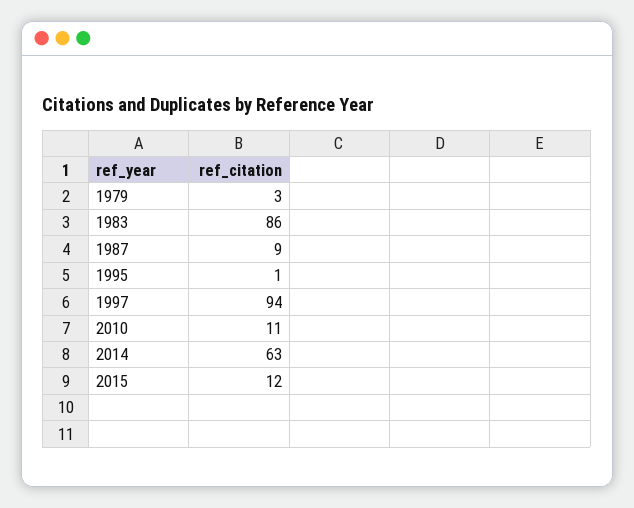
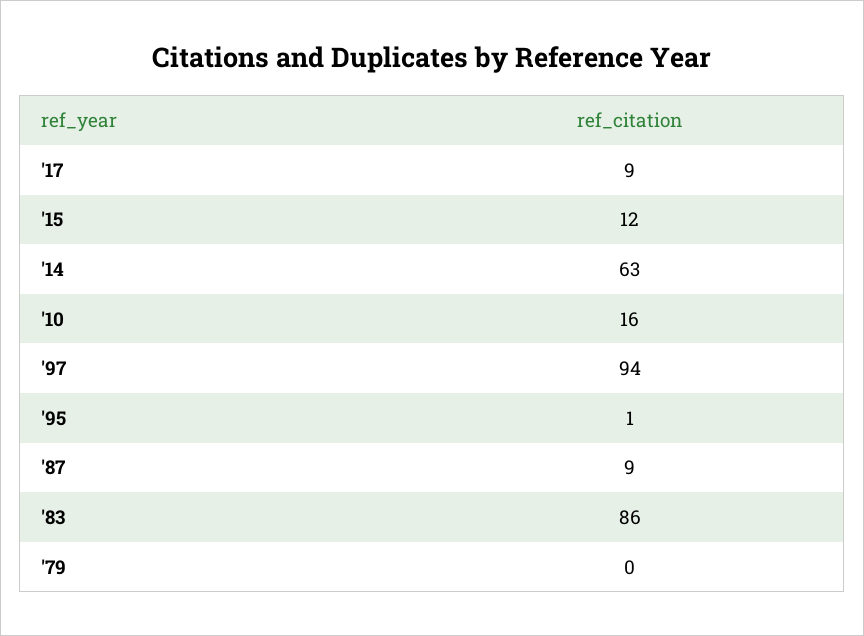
  {
-   "1979": 3,
+   "1979": 0,
    "1983": 86,
    "1987": 9,
    "1995": 1,
    "1997": 94,
-   "2010": 11,
+   "2010": 16,
    "2014": 63,
-   "2015": 12
+   "2015": 12,
+   "'17": 9
  }

